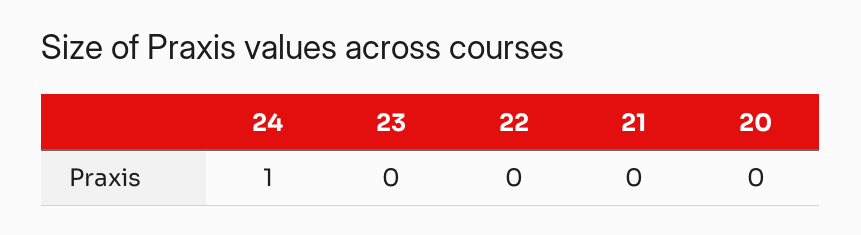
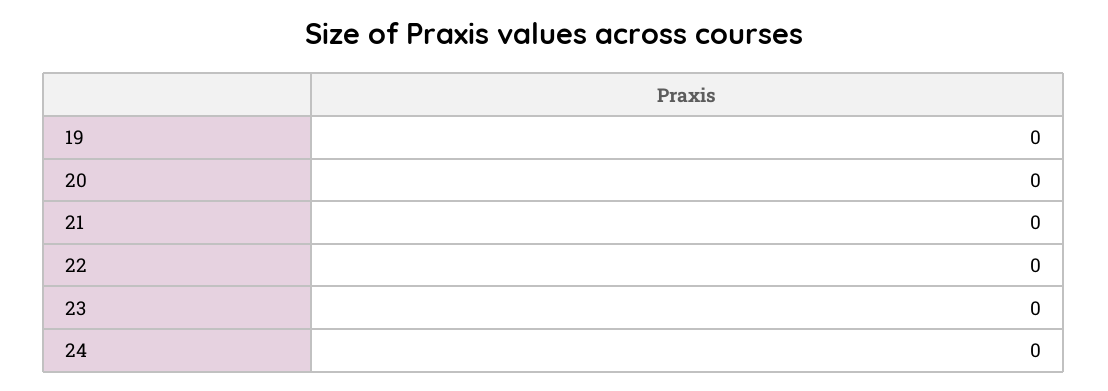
  {
-   "24": 1,
+   "24": 0,
    "23": 0,
    "22": 0,
    "21": 0,
-   "20": 0
+   "20": 0,
+   "19": 0
  }

